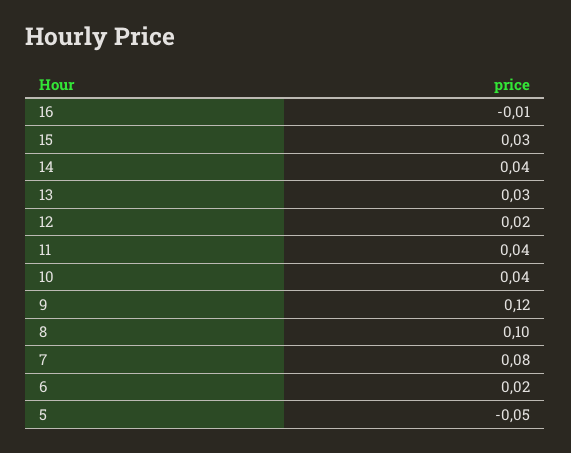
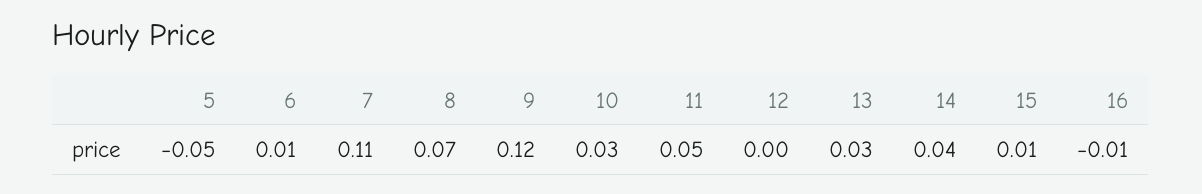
  {
    "16": -0.01,
-   "15": 0.03,
+   "15": 0.01,
    "14": 0.04,
    "13": 0.03,
-   "12": 0.02,
+   "12": 0,
-   "11": 0.04,
+   "11": 0.05,
-   "10": 0.04,
+   "10": 0.03,
    "9": 0.12,
-   "8": 0.1,
+   "8": 0.07,
-   "7": 0.08,
+   "7": 0.11,
-   "6": 0.02,
+   "6": 0.01,
    "5": -0.05
  }

